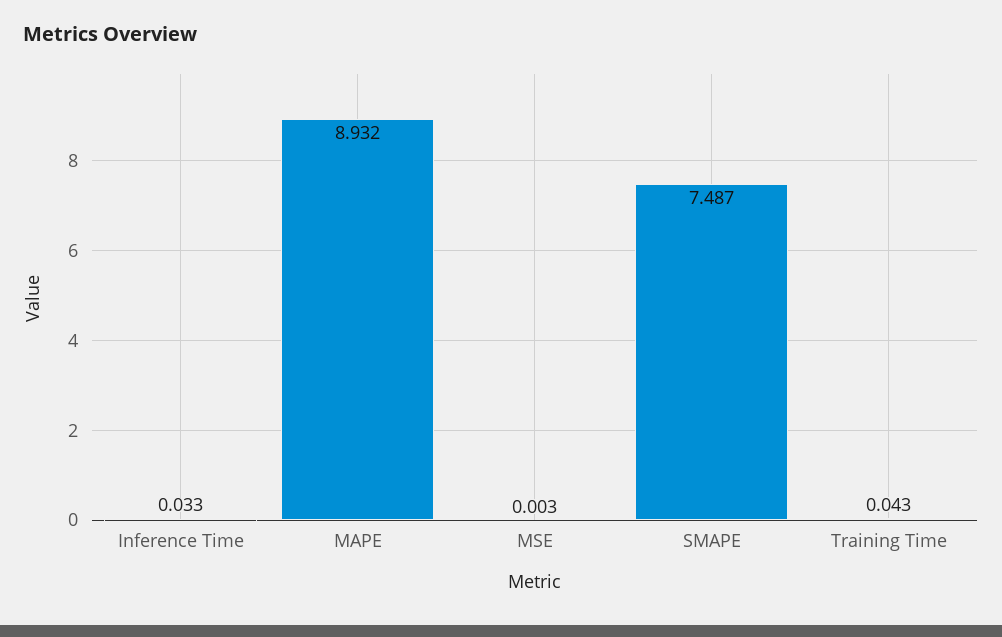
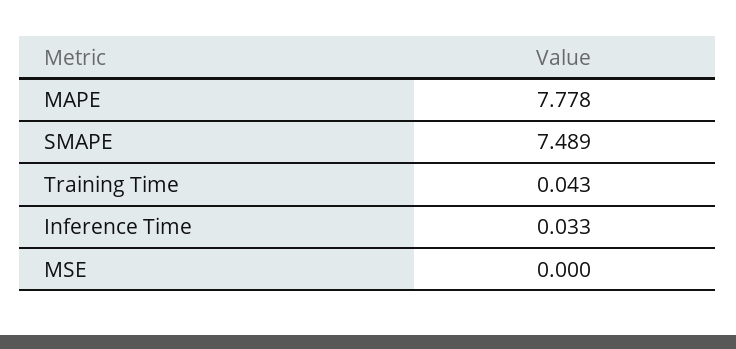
  {
    "Inference Time": 0.033,
-   "MAPE": 8.932,
+   "MAPE": 7.778,
-   "MSE": 0.003,
+   "MSE": 0,
-   "SMAPE": 7.487,
+   "SMAPE": 7.489,
    "Training Time": 0.043
  }

